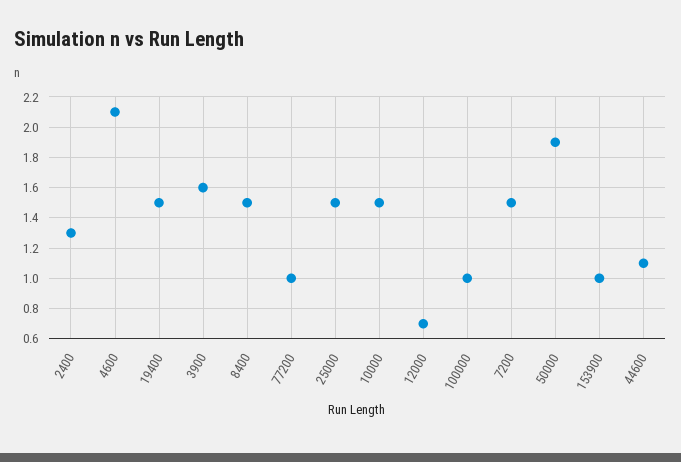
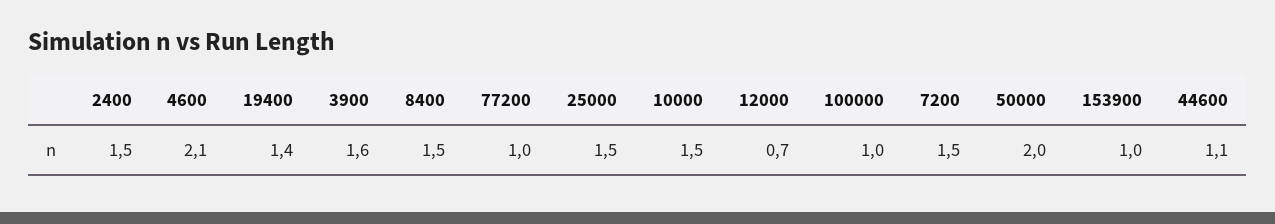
  {
-   "2400": 1.3,
+   "2400": 1.5,
    "4600": 2.1,
-   "19400": 1.5,
+   "19400": 1.4,
    "3900": 1.6,
    "8400": 1.5,
    "77200": 1,
    "25000": 1.5,
    "10000": 1.5,
    "12000": 0.7,
    "100000": 1,
    "7200": 1.5,
-   "50000": 1.9,
+   "50000": 2,
    "153900": 1,
    "44600": 1.1
  }

